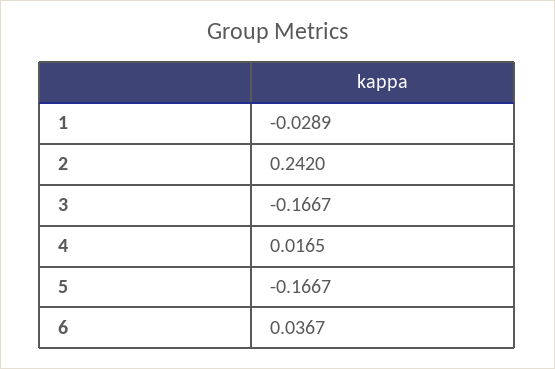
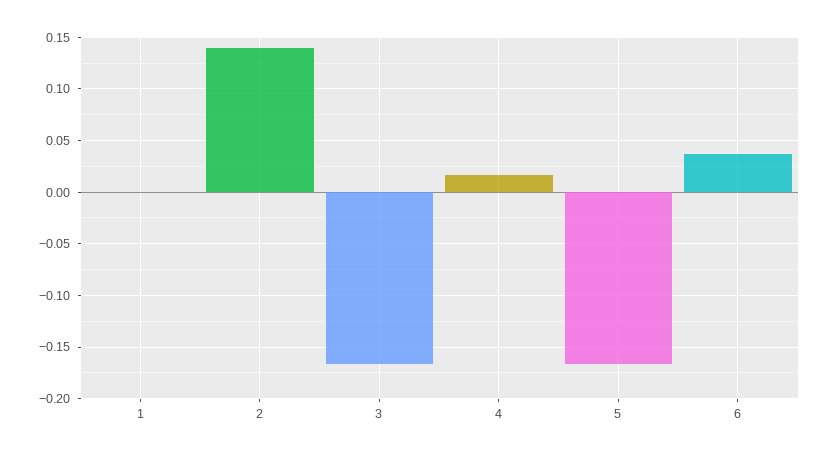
  {
-   "1": -0.0289,
+   "1": 0,
-   "2": 0.242,
+   "2": 0.14,
    "3": -0.1667,
    "4": 0.0165,
    "5": -0.1667,
    "6": 0.0367
  }

